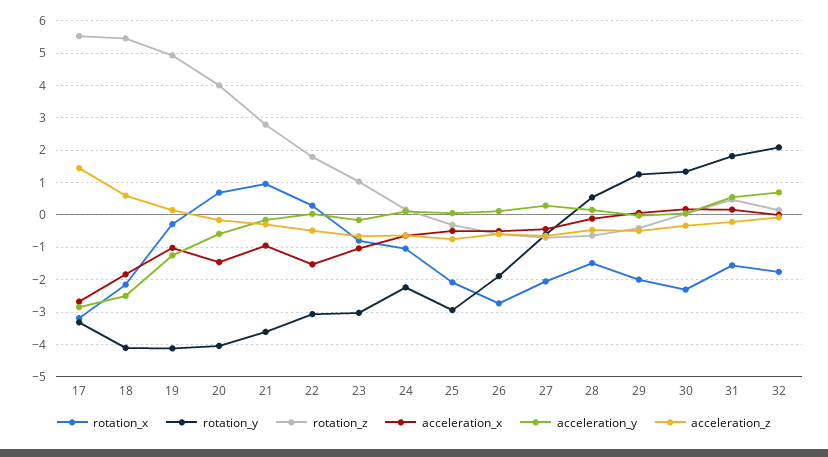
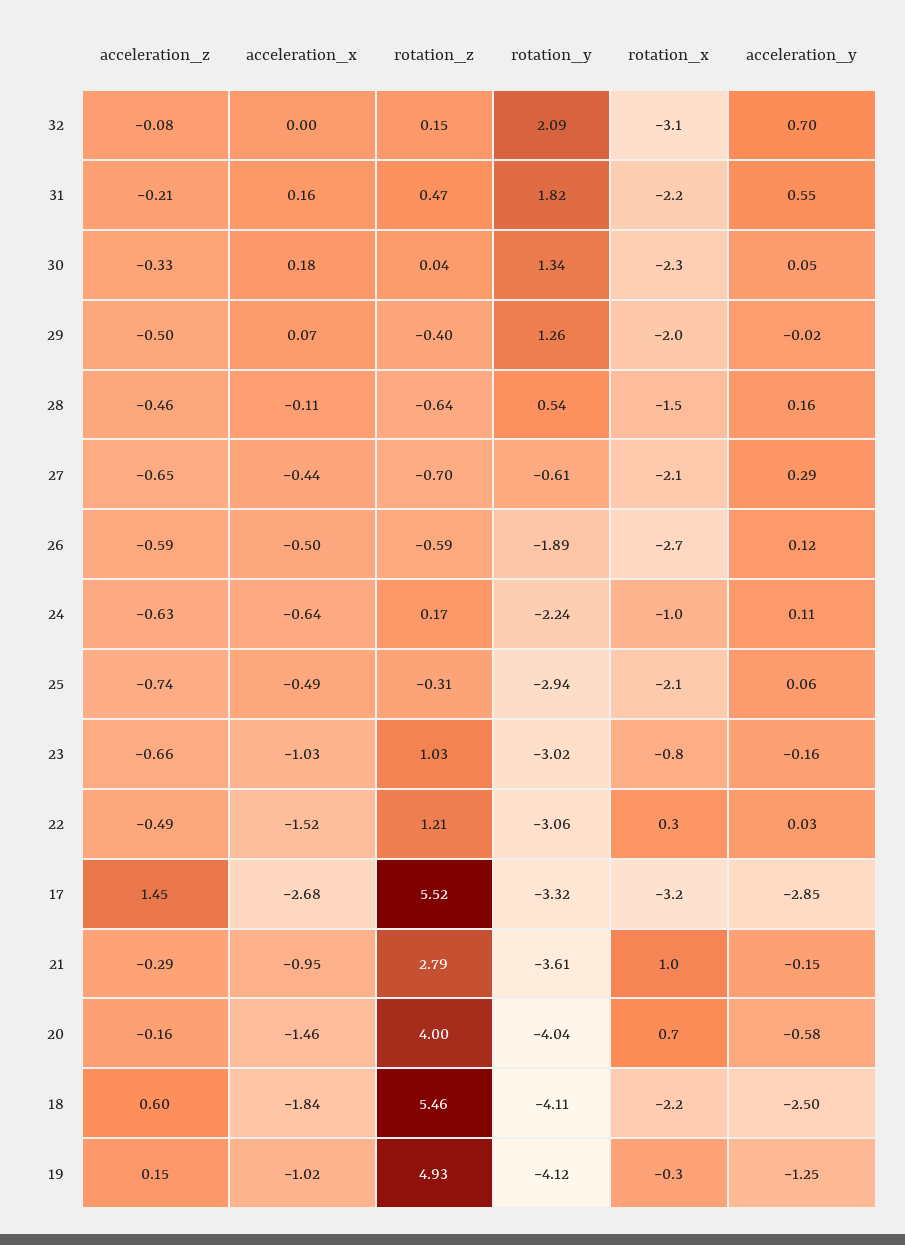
  {
    "rotation_x": {
      "17": -3.2,
      "18": -2.2,
      "19": -0.3,
      "20": 0.7,
      "21": 1,
      "22": 0.3,
      "23": -0.8,
      "24": -1,
      "25": -2.1,
      "26": -2.7,
      "27": -2.1,
      "28": -1.5,
      "29": -2,
      "30": -2.3,
-     "31": -1.6,
+     "31": -2.2,
-     "32": -1.8
+     "32": -3.1
    },
    "rotation_y": {
      "17": -3.32,
      "18": -4.11,
      "19": -4.12,
      "20": -4.04,
      "21": -3.61,
      "22": -3.06,
      "23": -3.02,
      "24": -2.24,
      "25": -2.94,
      "26": -1.89,
      "27": -0.61,
      "28": 0.54,
      "29": 1.26,
      "30": 1.34,
      "31": 1.82,
      "32": 2.09
    },
    "rotation_z": {
      "17": 5.52,
      "18": 5.46,
      "19": 4.93,
      "20": 4,
      "21": 2.79,
-     "22": 1.8,
+     "22": 1.21,
      "23": 1.03,
      "24": 0.17,
      "25": -0.31,
      "26": -0.59,
      "27": -0.7,
      "28": -0.64,
      "29": -0.4,
      "30": 0.04,
      "31": 0.47,
      "32": 0.15
    },
    "acceleration_x": {
      "17": -2.68,
      "18": -1.84,
      "19": -1.02,
      "20": -1.46,
      "21": -0.95,
      "22": -1.52,
      "23": -1.03,
      "24": -0.64,
      "25": -0.49,
      "26": -0.5,
      "27": -0.44,
      "28": -0.11,
      "29": 0.07,
      "30": 0.18,
      "31": 0.16,
      "32": 0
    },
    "acceleration_y": {
      "17": -2.85,
      "18": -2.5,
      "19": -1.25,
      "20": -0.58,
      "21": -0.15,
      "22": 0.03,
      "23": -0.16,
      "24": 0.11,
      "25": 0.06,
      "26": 0.12,
      "27": 0.29,
      "28": 0.16,
      "29": -0.02,
      "30": 0.05,
      "31": 0.55,
      "32": 0.7
    },
    "acceleration_z": {
      "17": 1.45,
      "18": 0.6,
      "19": 0.15,
      "20": -0.16,
      "21": -0.29,
      "22": -0.49,
      "23": -0.66,
      "24": -0.63,
      "25": -0.74,
      "26": -0.59,
      "27": -0.65,
      "28": -0.46,
      "29": -0.5,
      "30": -0.33,
      "31": -0.21,
      "32": -0.08
    }
  }

